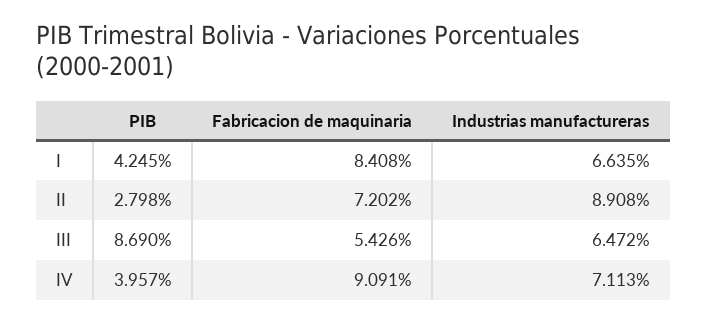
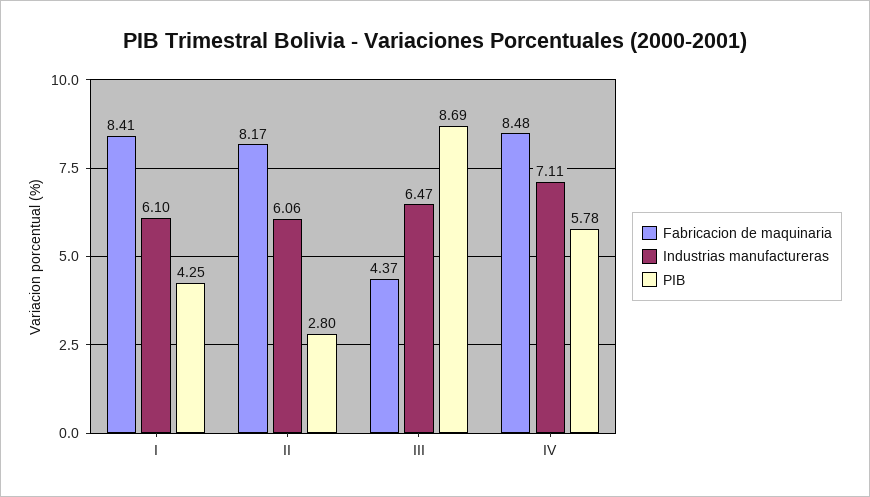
  {
    "PIB": {
      "I": 4.245,
      "II": 2.798,
      "III": 8.69,
-     "IV": 3.957
+     "IV": 5.78
    },
    "Fabricacion de maquinaria": {
      "I": 8.408,
-     "II": 7.202,
+     "II": 8.17,
-     "III": 5.426,
+     "III": 4.37,
-     "IV": 9.091
+     "IV": 8.48
    },
    "Industrias manufactureras": {
-     "I": 6.635,
+     "I": 6.1,
-     "II": 8.908,
+     "II": 6.06,
      "III": 6.472,
      "IV": 7.113
    }
  }

